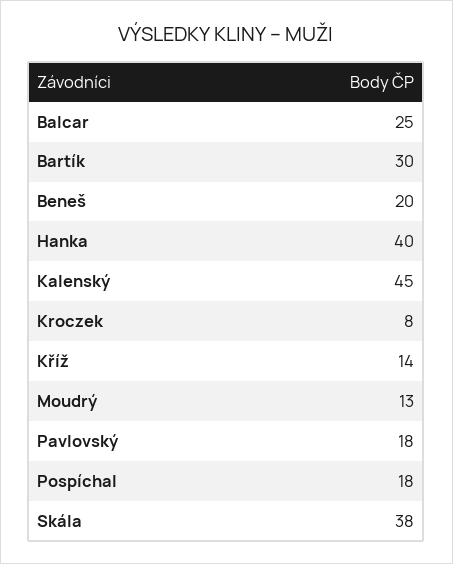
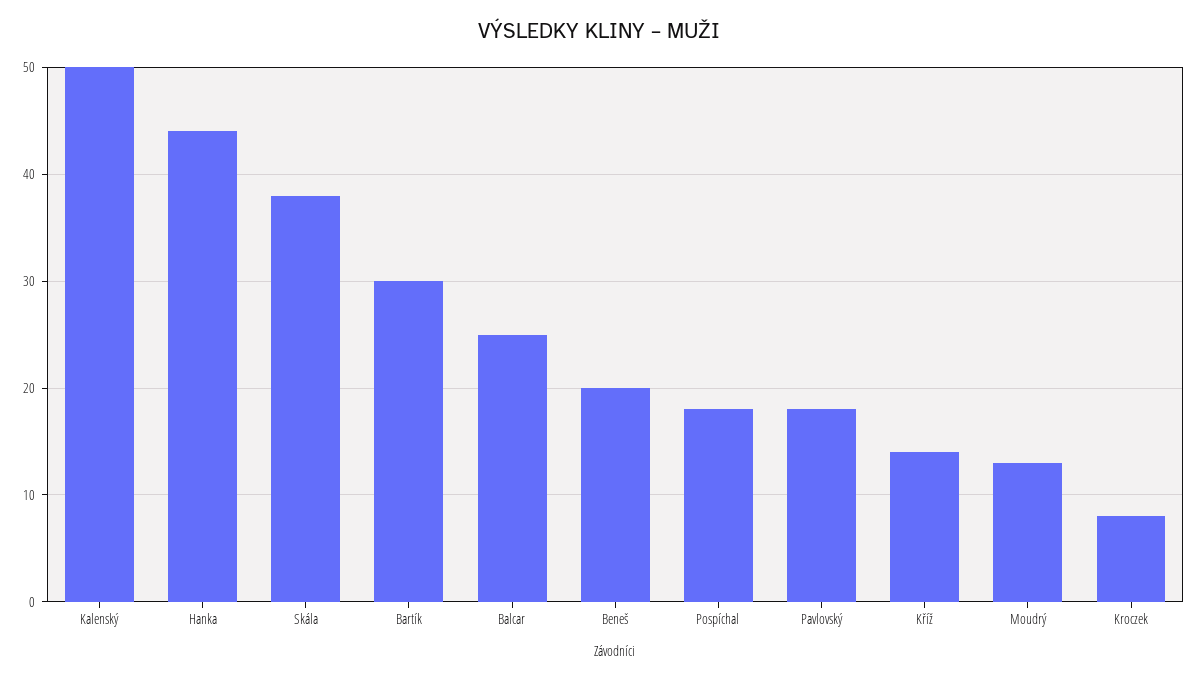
  {
    "Balcar": 25,
    "Bartík": 30,
    "Beneš": 20,
-   "Hanka": 40,
+   "Hanka": 44,
-   "Kalenský": 45,
+   "Kalenský": 50,
    "Kroczek": 8,
    "Kříž": 14,
    "Moudrý": 13,
    "Pavlovský": 18,
    "Pospíchal": 18,
    "Skála": 38
  }

